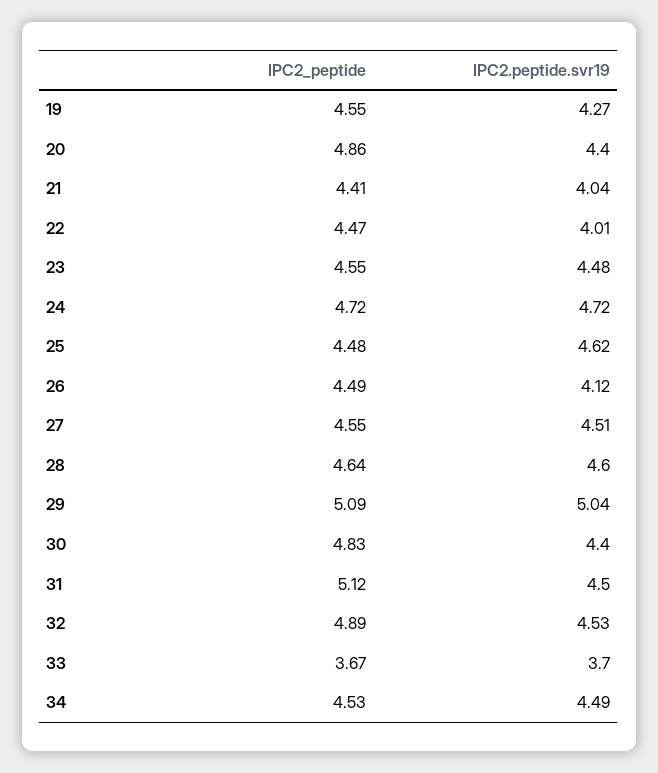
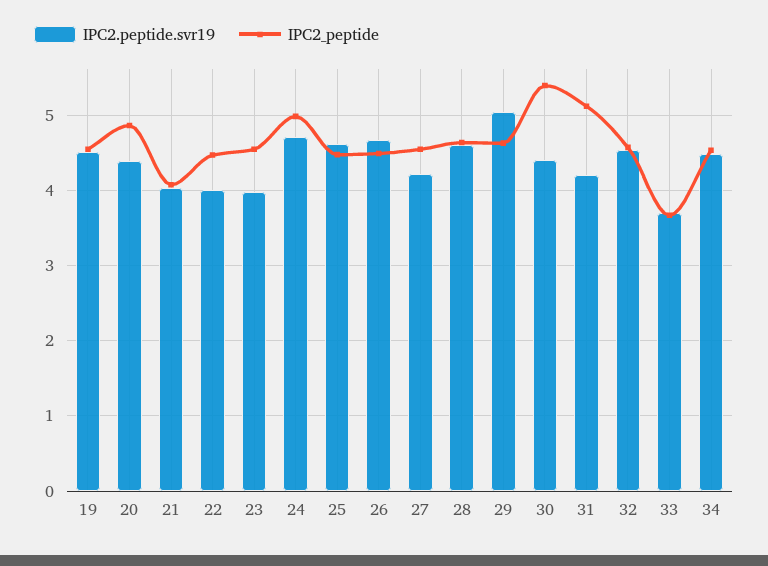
  {
    "IPC2_peptide": {
      "19": 4.55,
      "20": 4.86,
-     "21": 4.41,
+     "21": 4.1,
      "22": 4.47,
      "23": 4.55,
-     "24": 4.72,
+     "24": 5,
      "25": 4.48,
      "26": 4.49,
      "27": 4.55,
      "28": 4.64,
-     "29": 5.09,
+     "29": 4.6,
-     "30": 4.83,
+     "30": 5.4,
      "31": 5.12,
-     "32": 4.89,
+     "32": 4.6,
      "33": 3.67,
      "34": 4.53
    },
    "IPC2.peptide.svr19": {
-     "19": 4.27,
+     "19": 4.5,
      "20": 4.4,
      "21": 4.04,
      "22": 4.01,
-     "23": 4.48,
+     "23": 4,
      "24": 4.72,
      "25": 4.62,
-     "26": 4.12,
+     "26": 4.7,
-     "27": 4.51,
+     "27": 4.2,
      "28": 4.6,
      "29": 5.04,
      "30": 4.4,
-     "31": 4.5,
+     "31": 4.2,
      "32": 4.53,
      "33": 3.7,
      "34": 4.49
    }
  }

